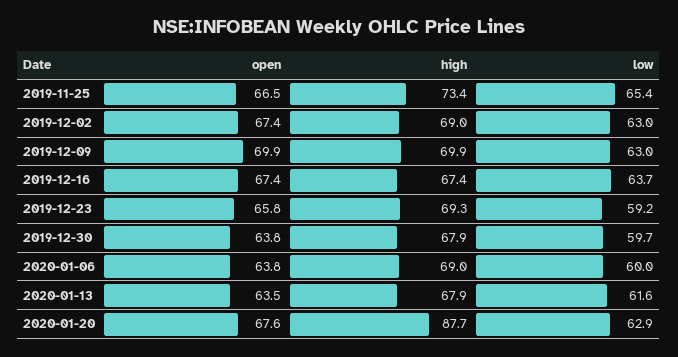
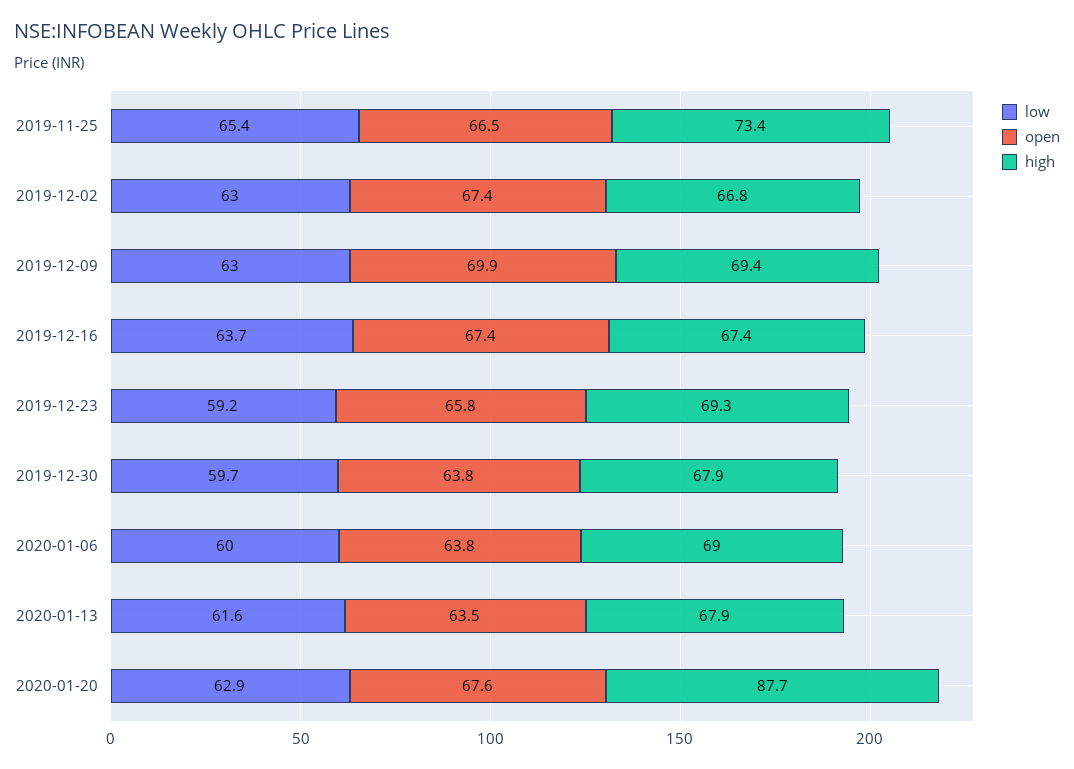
  {
    "open": {
      "2019-11-25": 66.5,
      "2019-12-02": 67.4,
      "2019-12-09": 69.9,
      "2019-12-16": 67.4,
      "2019-12-23": 65.8,
      "2019-12-30": 63.8,
      "2020-01-06": 63.8,
      "2020-01-13": 63.5,
      "2020-01-20": 67.6
    },
    "high": {
      "2019-11-25": 73.4,
-     "2019-12-02": 69,
+     "2019-12-02": 66.8,
-     "2019-12-09": 69.9,
+     "2019-12-09": 69.4,
      "2019-12-16": 67.4,
      "2019-12-23": 69.3,
      "2019-12-30": 67.9,
      "2020-01-06": 69,
      "2020-01-13": 67.9,
      "2020-01-20": 87.7
    },
    "low": {
      "2019-11-25": 65.4,
      "2019-12-02": 63,
      "2019-12-09": 63,
      "2019-12-16": 63.7,
      "2019-12-23": 59.2,
      "2019-12-30": 59.7,
      "2020-01-06": 60,
      "2020-01-13": 61.6,
      "2020-01-20": 62.9
    }
  }

